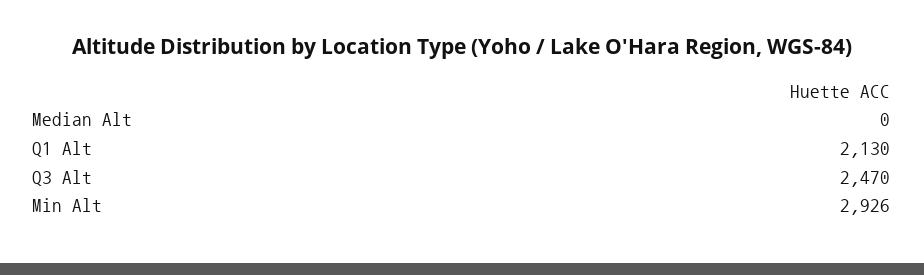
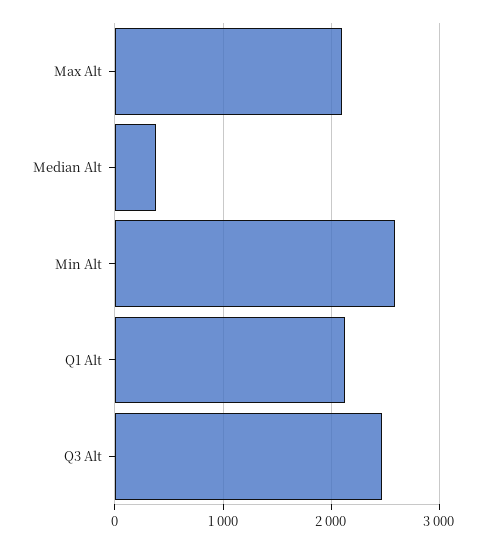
  {
-   "Median Alt": 0,
+   "Median Alt": 400,
    "Q1 Alt": 2130,
    "Q3 Alt": 2470,
-   "Min Alt": 2926
+   "Min Alt": 2600,
+   "Max Alt": 2100
  }

